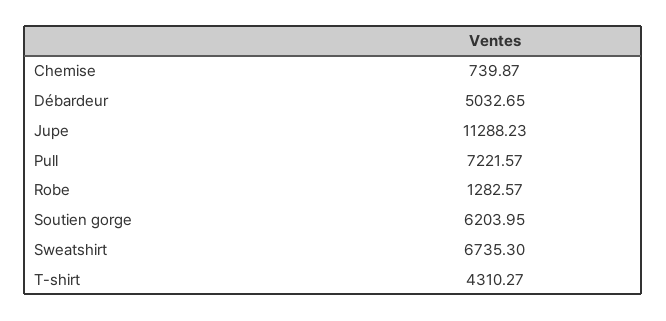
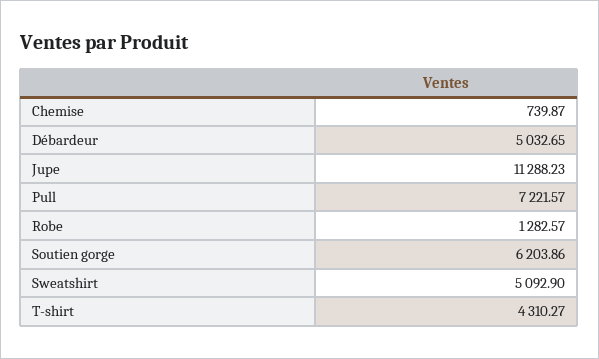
  {
    "Chemise": 739.87,
    "Débardeur": 5032.65,
    "Jupe": 11288.23,
    "Pull": 7221.57,
    "Robe": 1282.57,
-   "Soutien gorge": 6203.95,
+   "Soutien gorge": 6203.86,
-   "Sweatshirt": 6735.3,
+   "Sweatshirt": 5092.9,
    "T-shirt": 4310.27
  }

